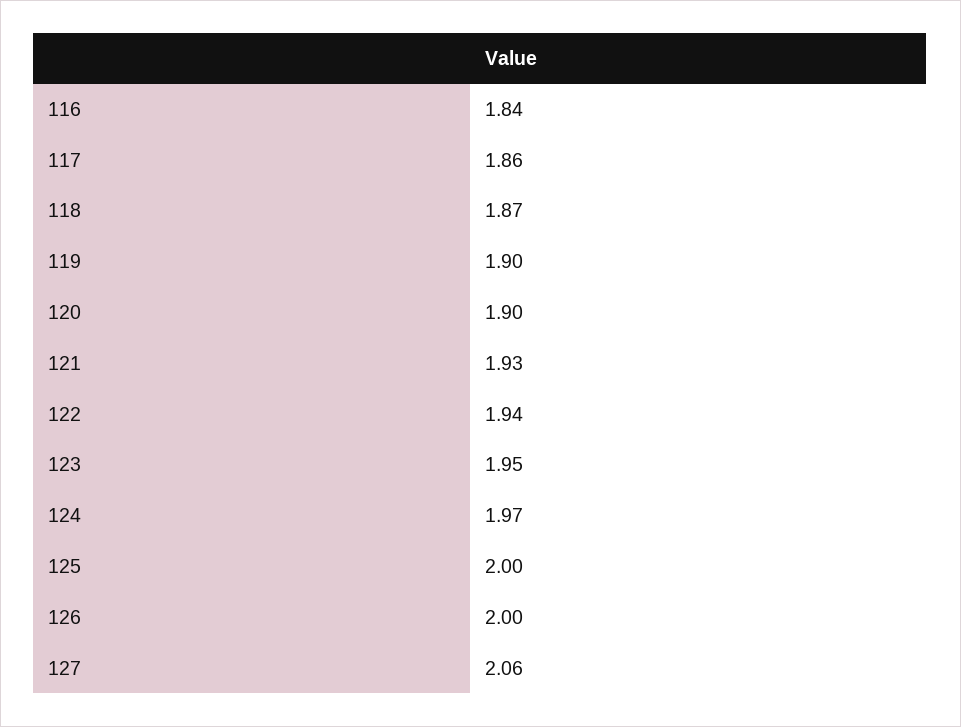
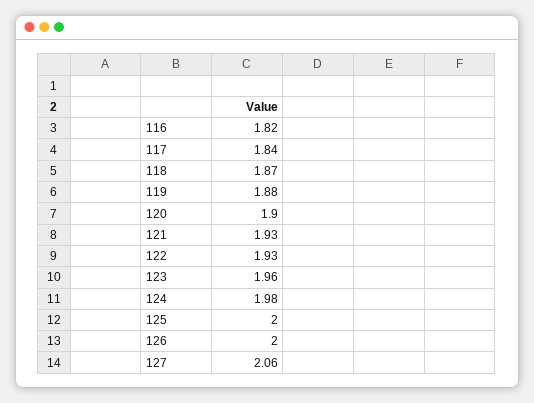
  {
-   "116": 1.84,
+   "116": 1.82,
-   "117": 1.86,
+   "117": 1.84,
    "118": 1.87,
-   "119": 1.9,
+   "119": 1.88,
    "120": 1.9,
    "121": 1.93,
-   "122": 1.94,
+   "122": 1.93,
-   "123": 1.95,
+   "123": 1.96,
-   "124": 1.97,
+   "124": 1.98,
    "125": 2,
    "126": 2,
    "127": 2.06
  }

